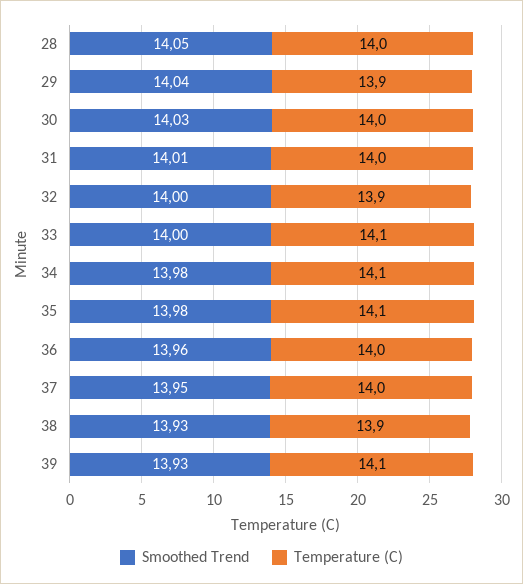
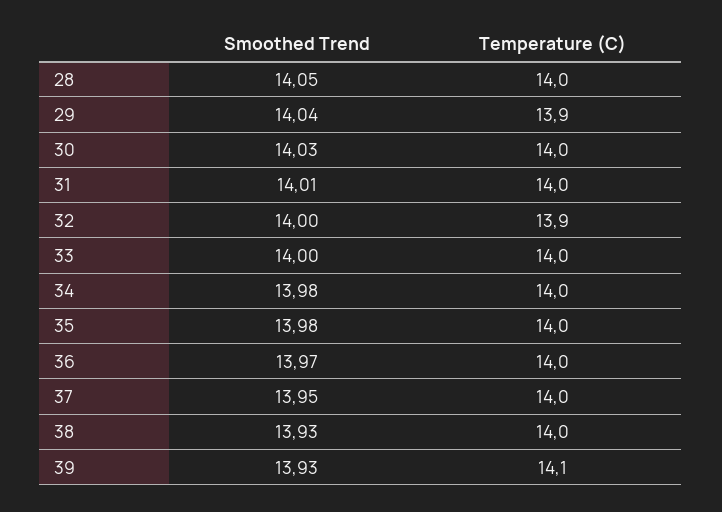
  {
    "Smoothed Trend": {
      "28": 14.05,
      "29": 14.04,
      "30": 14.03,
      "31": 14.01,
      "32": 14,
      "33": 14,
      "34": 13.98,
      "35": 13.98,
-     "36": 13.96,
+     "36": 13.97,
      "37": 13.95,
      "38": 13.93,
      "39": 13.93
    },
    "Temperature (C)": {
      "28": 14,
      "29": 13.9,
      "30": 14,
      "31": 14,
      "32": 13.9,
-     "33": 14.1,
+     "33": 14,
-     "34": 14.1,
+     "34": 14,
-     "35": 14.1,
+     "35": 14,
      "36": 14,
      "37": 14,
-     "38": 13.9,
+     "38": 14,
      "39": 14.1
    }
  }

